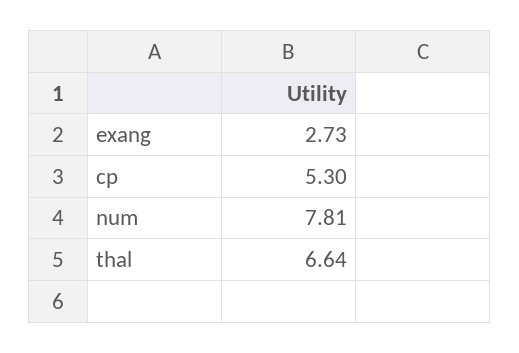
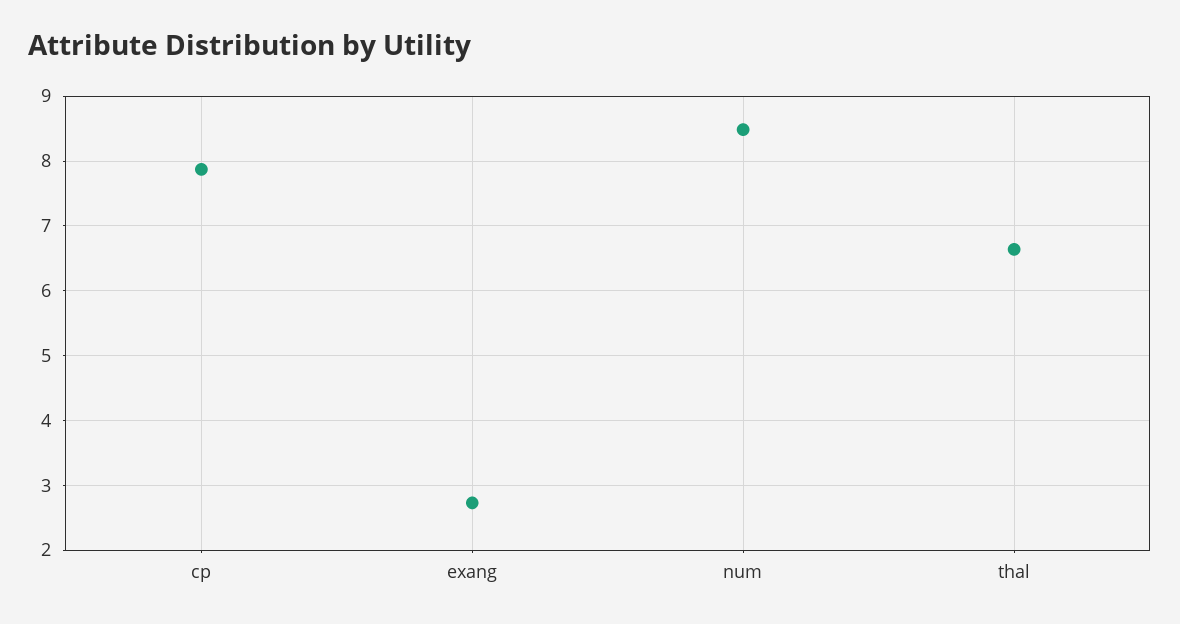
  {
    "exang": 2.73,
-   "cp": 5.3,
+   "cp": 7.9,
-   "num": 7.81,
+   "num": 8.5,
    "thal": 6.64
  }

